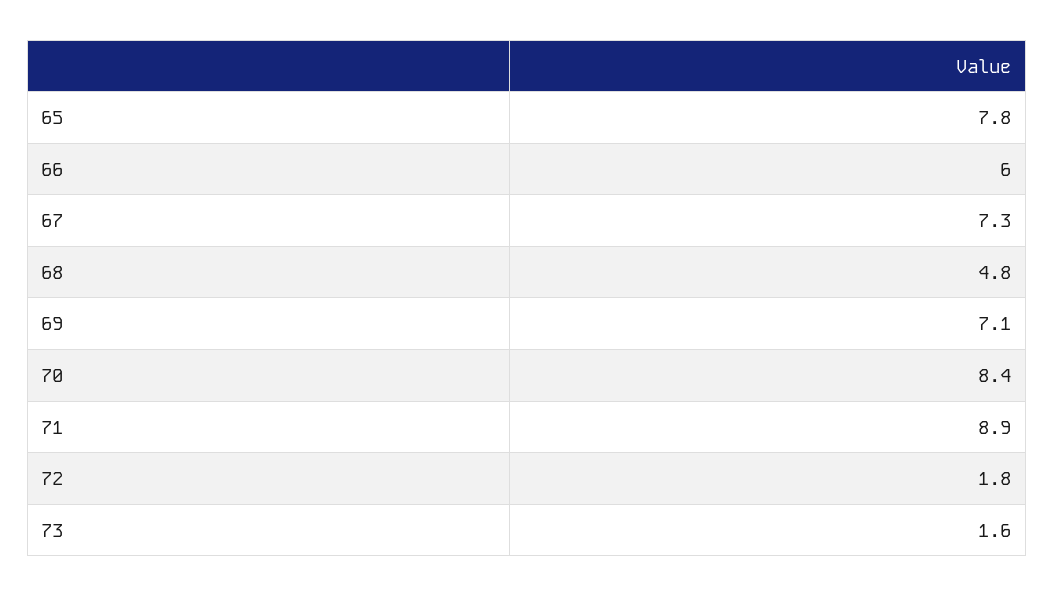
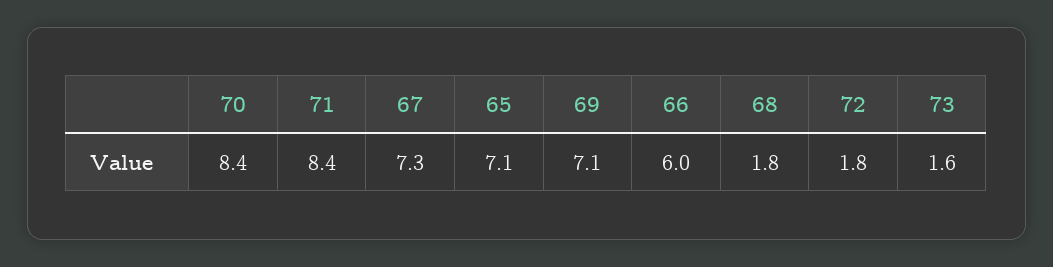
  {
-   "65": 7.8,
+   "65": 7.1,
    "66": 6,
    "67": 7.3,
-   "68": 4.8,
+   "68": 1.8,
    "69": 7.1,
    "70": 8.4,
-   "71": 8.9,
+   "71": 8.4,
    "72": 1.8,
    "73": 1.6
  }

